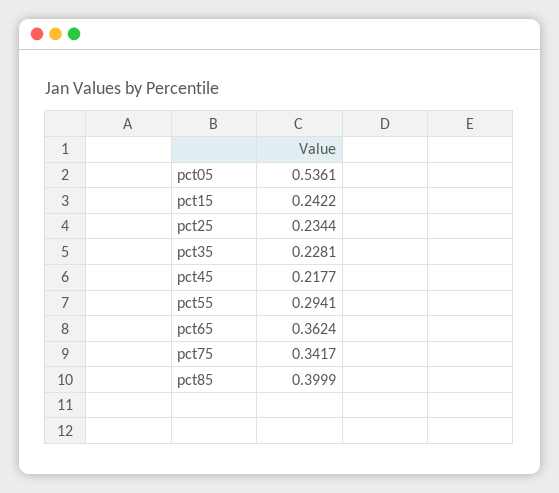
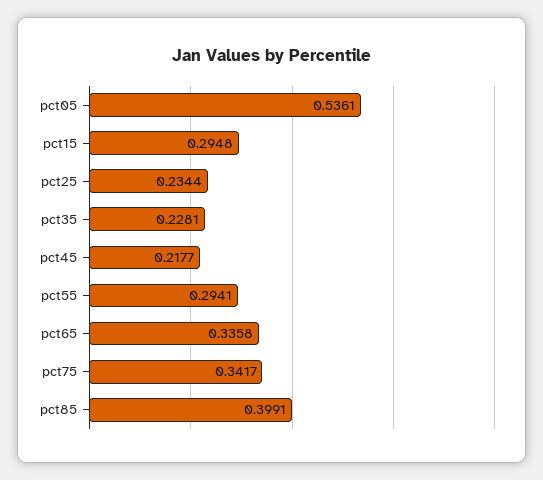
  {
    "pct05": 0.5361,
-   "pct15": 0.2422,
+   "pct15": 0.2948,
    "pct25": 0.2344,
    "pct35": 0.2281,
    "pct45": 0.2177,
    "pct55": 0.2941,
-   "pct65": 0.3624,
+   "pct65": 0.3358,
    "pct75": 0.3417,
-   "pct85": 0.3999
+   "pct85": 0.3991
  }

